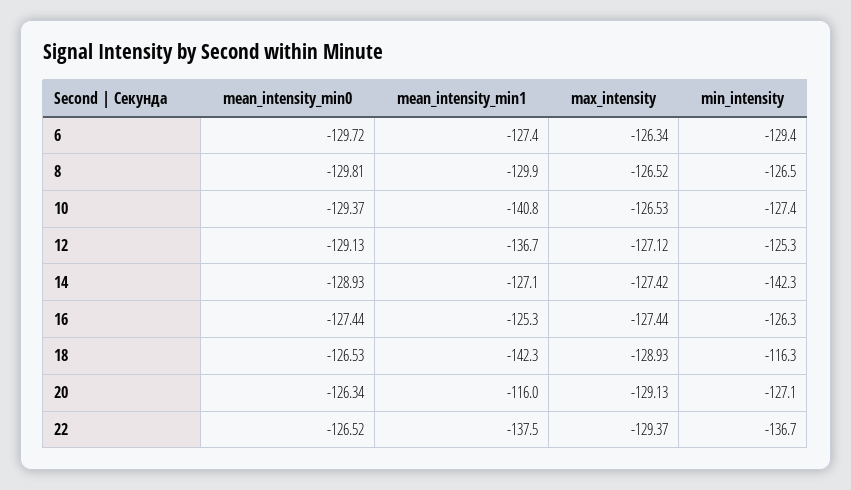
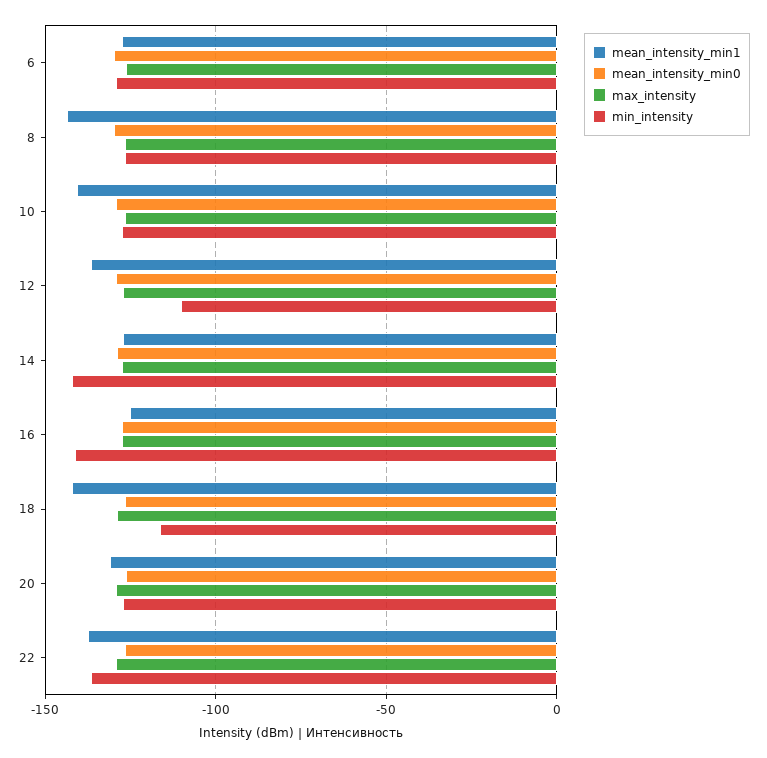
  {
    "mean_intensity_min0": {
      "6": -129.72,
      "8": -129.81,
      "10": -129.37,
      "12": -129.13,
      "14": -128.93,
      "16": -127.44,
      "18": -126.53,
      "20": -126.34,
      "22": -126.52
    },
    "mean_intensity_min1": {
      "6": -127.4,
-     "8": -129.9,
+     "8": -145,
      "10": -140.8,
      "12": -136.7,
      "14": -127.1,
      "16": -125.3,
      "18": -142.3,
-     "20": -116,
+     "20": -130,
      "22": -137.5
    },
    "max_intensity": {
      "6": -126.34,
      "8": -126.52,
      "10": -126.53,
      "12": -127.12,
      "14": -127.42,
      "16": -127.44,
      "18": -128.93,
      "20": -129.13,
      "22": -129.37
    },
    "min_intensity": {
      "6": -129.4,
      "8": -126.5,
      "10": -127.4,
-     "12": -125.3,
+     "12": -110,
      "14": -142.3,
-     "16": -126.3,
+     "16": -140,
      "18": -116.3,
      "20": -127.1,
      "22": -136.7
    }
  }

